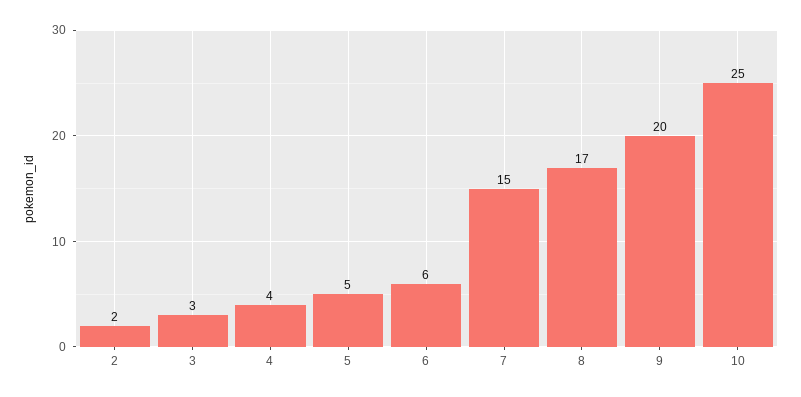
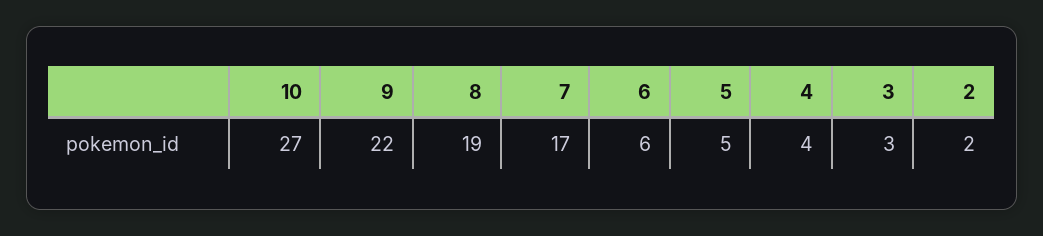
  {
    "2": 2,
    "3": 3,
    "4": 4,
    "5": 5,
    "6": 6,
-   "7": 15,
+   "7": 17,
-   "8": 17,
+   "8": 19,
-   "9": 20,
+   "9": 22,
-   "10": 25
+   "10": 27
  }

